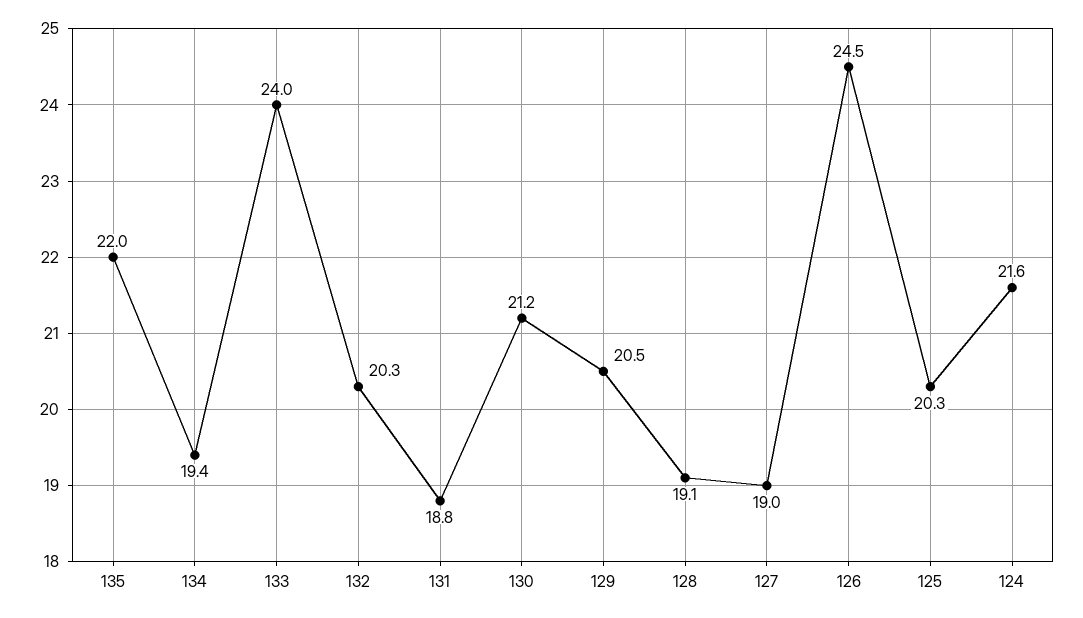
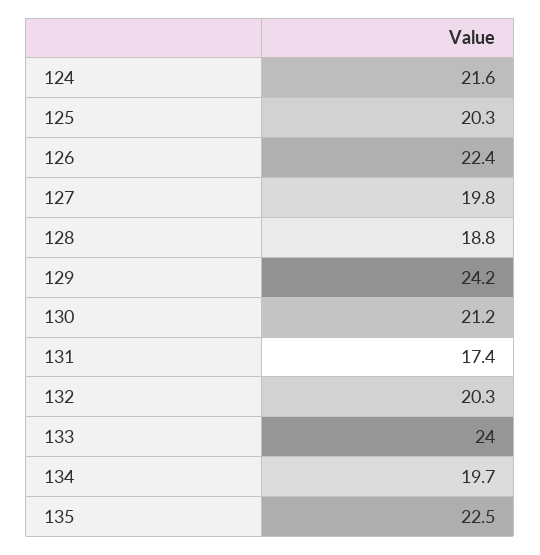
  {
-   "135": 22,
+   "135": 22.5,
-   "134": 19.4,
+   "134": 19.7,
    "133": 24,
    "132": 20.3,
-   "131": 18.8,
+   "131": 17.4,
    "130": 21.2,
-   "129": 20.5,
+   "129": 24.2,
-   "128": 19.1,
+   "128": 18.8,
-   "127": 19,
+   "127": 19.8,
-   "126": 24.5,
+   "126": 22.4,
    "125": 20.3,
    "124": 21.6
  }

